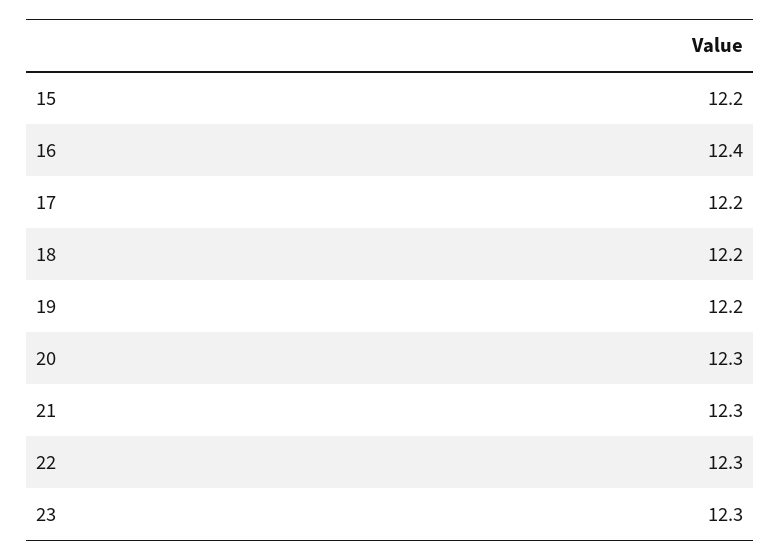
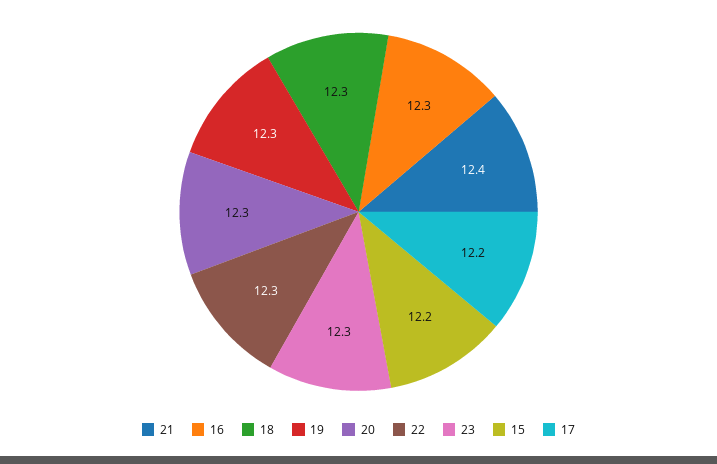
  {
    "15": 12.2,
-   "16": 12.4,
+   "16": 12.3,
    "17": 12.2,
-   "18": 12.2,
+   "18": 12.3,
-   "19": 12.2,
+   "19": 12.3,
    "20": 12.3,
-   "21": 12.3,
+   "21": 12.4,
    "22": 12.3,
    "23": 12.3
  }

